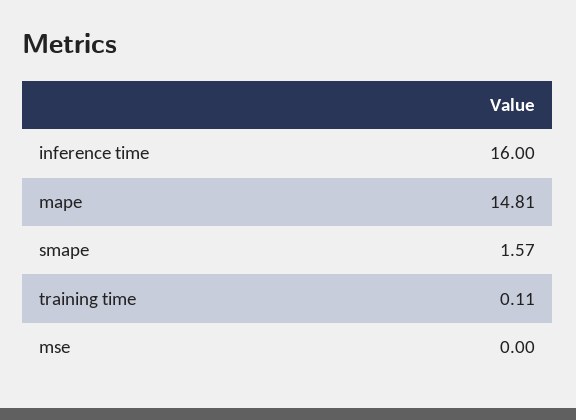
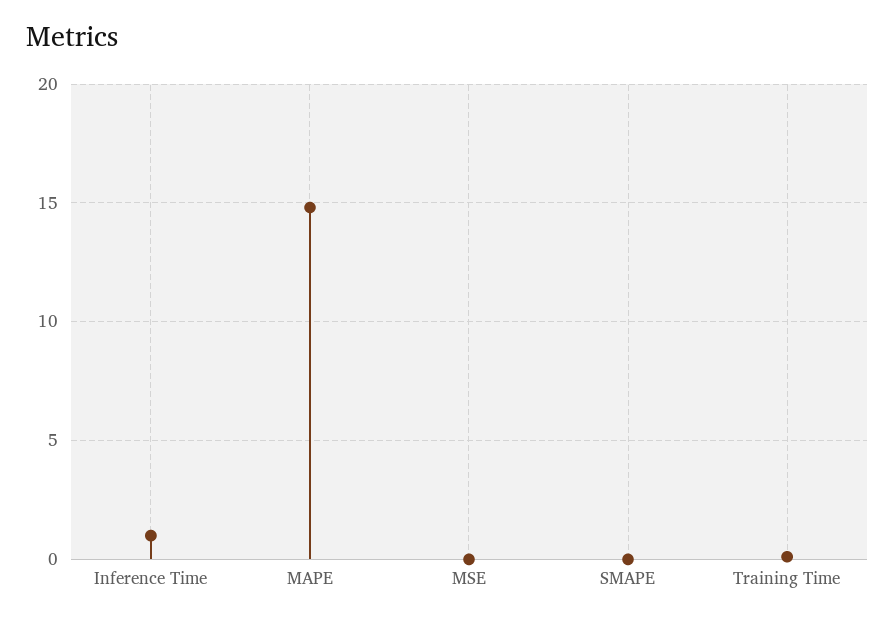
  {
-   "inference time": 16,
+   "inference time": 1,
    "mape": 14.81,
-   "smape": 1.57,
+   "smape": 0,
    "training time": 0.11,
    "mse": 0
  }

